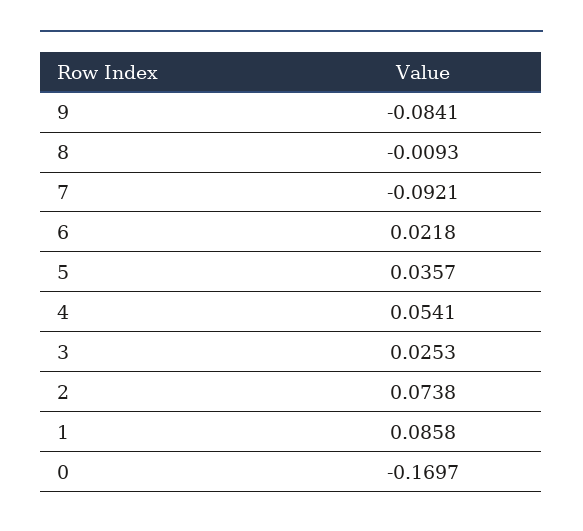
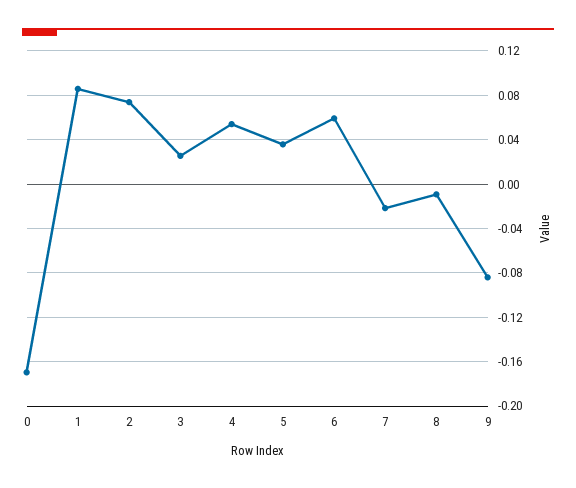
  {
    "9": -0.0841,
    "8": -0.0093,
-   "7": -0.0921,
+   "7": -0.02,
-   "6": 0.0218,
+   "6": 0.06,
    "5": 0.0357,
    "4": 0.0541,
    "3": 0.0253,
    "2": 0.0738,
    "1": 0.0858,
    "0": -0.1697
  }

